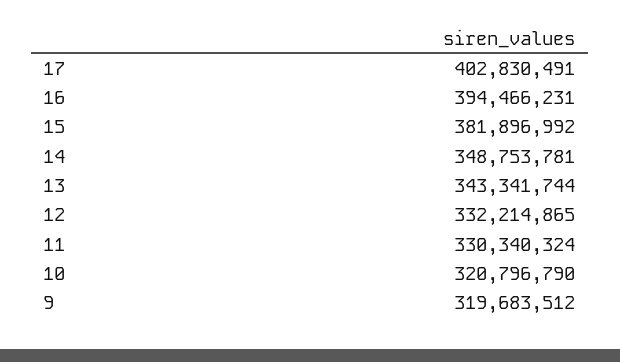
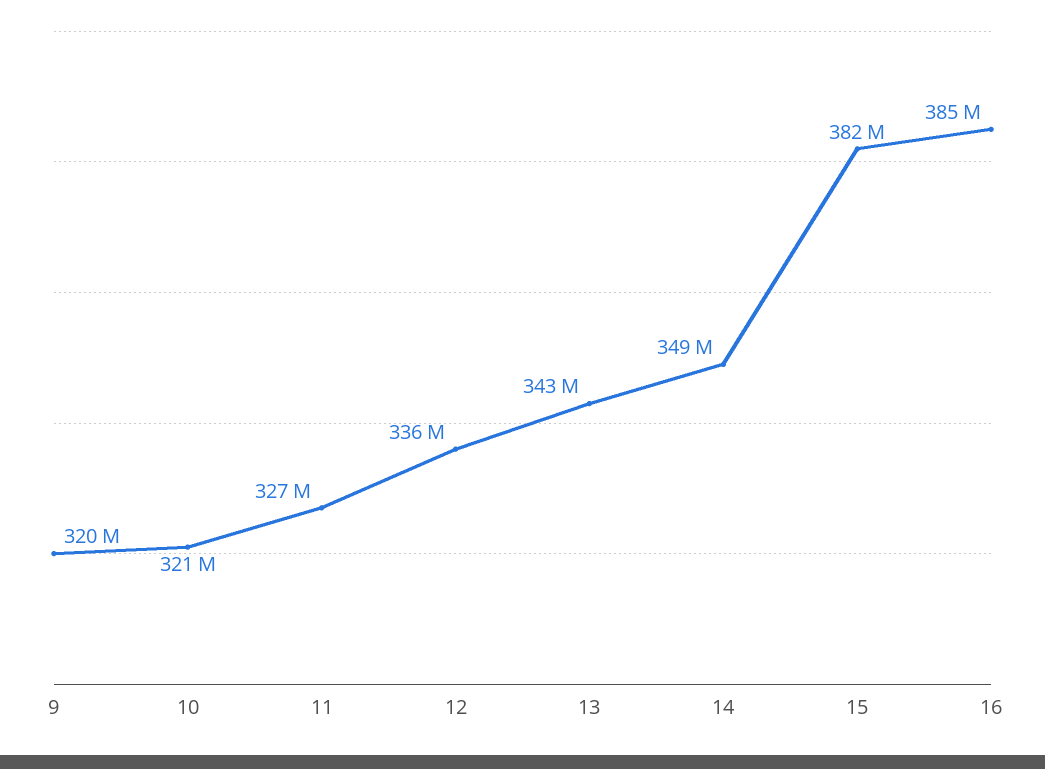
  {
-   "17": 402830491,
-   "16": 394466231,
+   "16": 385000000,
    "15": 381896992,
    "14": 348753781,
    "13": 343341744,
-   "12": 332214865,
+   "12": 336000000,
-   "11": 330340324,
+   "11": 327000000,
    "10": 320796790,
    "9": 319683512
  }

